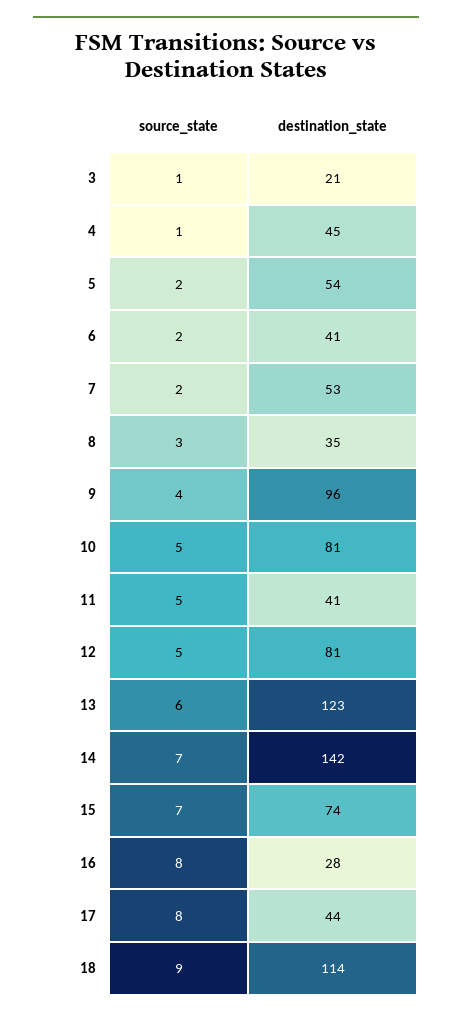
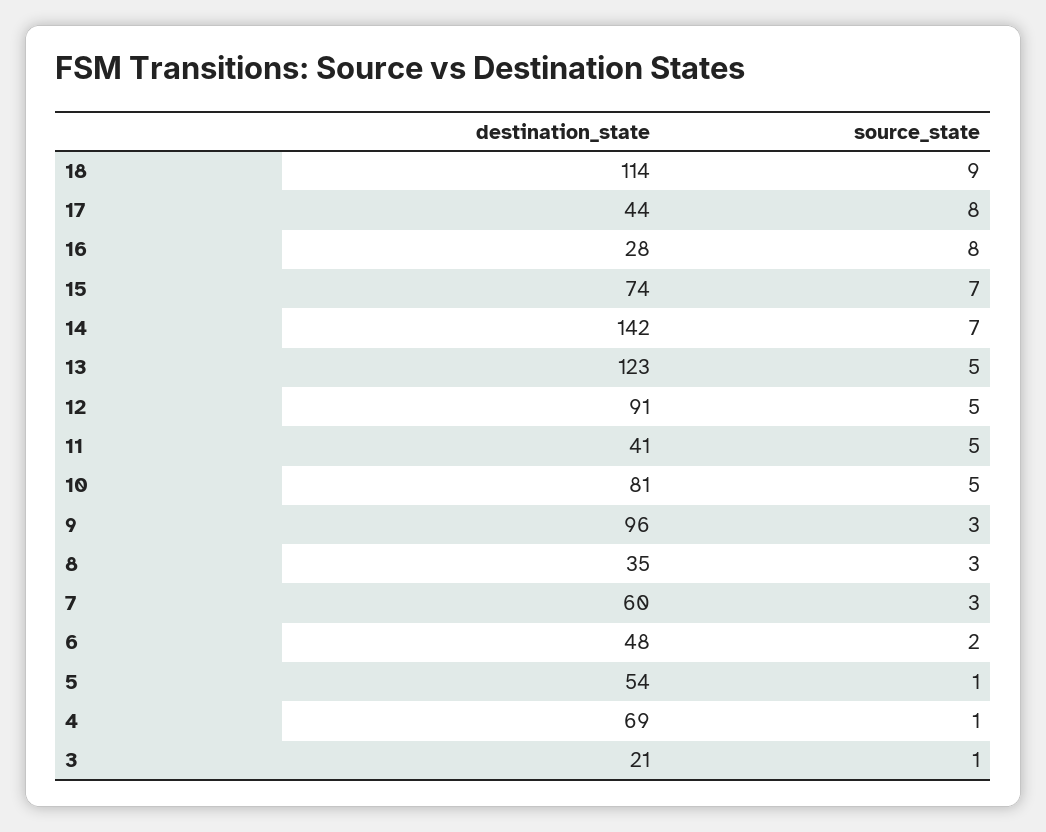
  {
    "source_state": {
      "3": 1,
      "4": 1,
-     "5": 2,
+     "5": 1,
      "6": 2,
-     "7": 2,
+     "7": 3,
      "8": 3,
-     "9": 4,
+     "9": 3,
      "10": 5,
      "11": 5,
      "12": 5,
-     "13": 6,
+     "13": 5,
      "14": 7,
      "15": 7,
      "16": 8,
      "17": 8,
      "18": 9
    },
    "destination_state": {
      "3": 21,
-     "4": 45,
+     "4": 69,
      "5": 54,
-     "6": 41,
+     "6": 48,
-     "7": 53,
+     "7": 60,
      "8": 35,
      "9": 96,
      "10": 81,
      "11": 41,
-     "12": 81,
+     "12": 91,
      "13": 123,
      "14": 142,
      "15": 74,
      "16": 28,
      "17": 44,
      "18": 114
    }
  }

